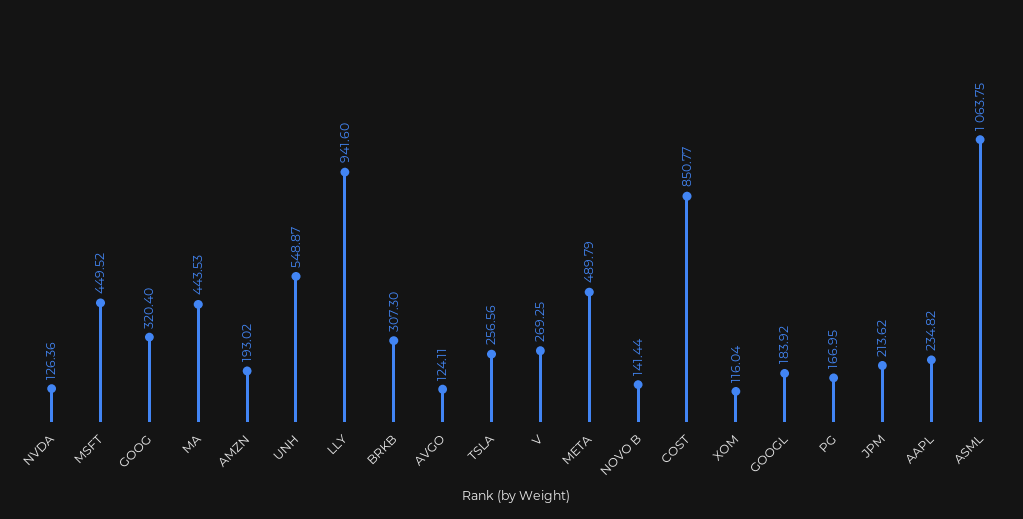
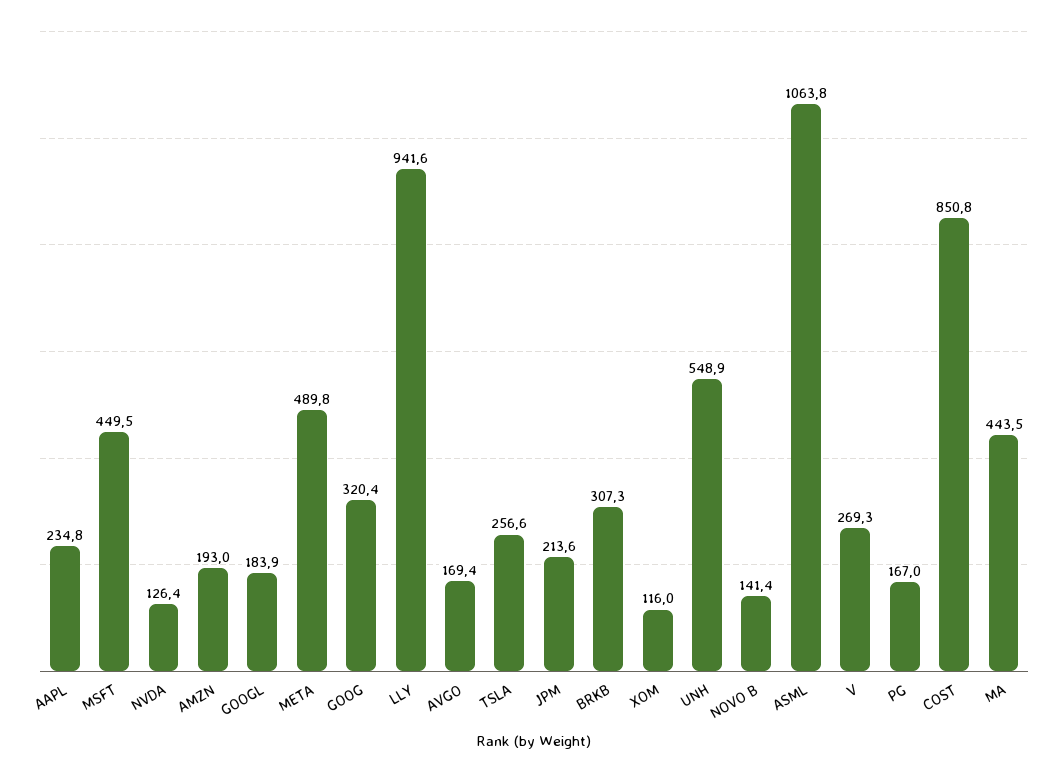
  {
    "NVDA": 126.36,
    "MSFT": 449.52,
    "GOOG": 320.4,
    "MA": 443.53,
    "AMZN": 193.02,
    "UNH": 548.87,
    "LLY": 941.6,
    "BRKB": 307.3,
-   "AVGO": 124.11,
+   "AVGO": 169.4,
    "TSLA": 256.56,
    "V": 269.25,
    "META": 489.79,
    "NOVO B": 141.44,
    "COST": 850.77,
    "XOM": 116.04,
    "GOOGL": 183.92,
    "PG": 166.95,
    "JPM": 213.62,
    "AAPL": 234.82,
    "ASML": 1063.75
  }

